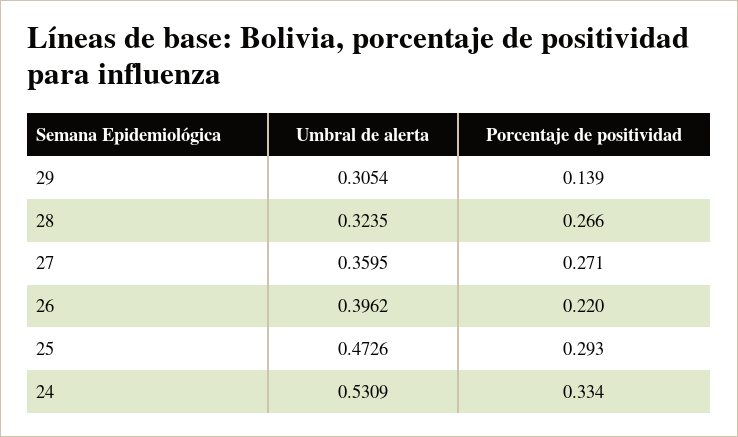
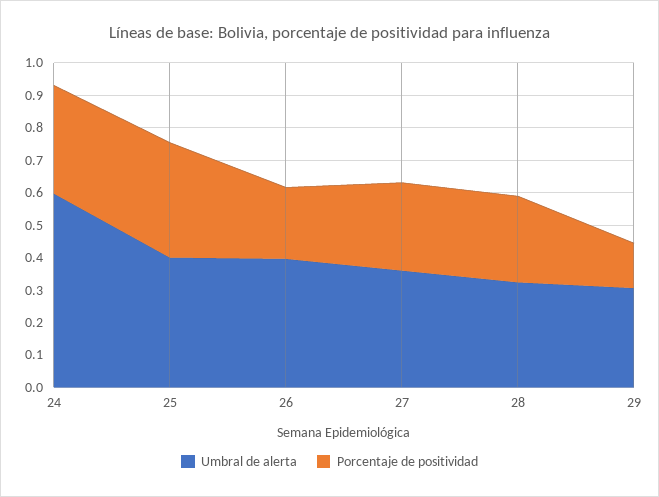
  {
    "Umbral de alerta": {
      "29": 0.3054,
      "28": 0.3235,
      "27": 0.3595,
      "26": 0.3962,
-     "25": 0.4726,
+     "25": 0.4,
-     "24": 0.5309
+     "24": 0.6
    },
    "Porcentaje de positividad": {
      "29": 0.139,
      "28": 0.266,
      "27": 0.271,
      "26": 0.22,
-     "25": 0.293,
+     "25": 0.35,
      "24": 0.334
    }
  }

